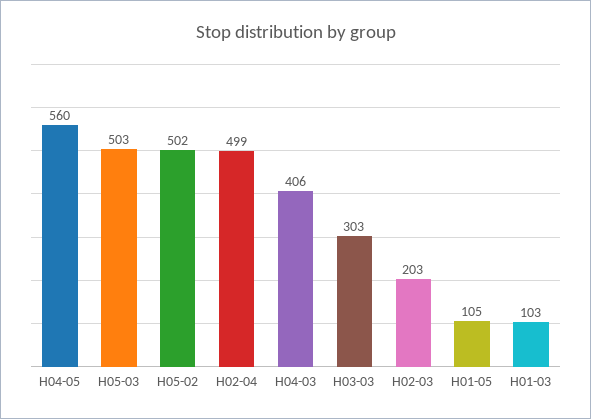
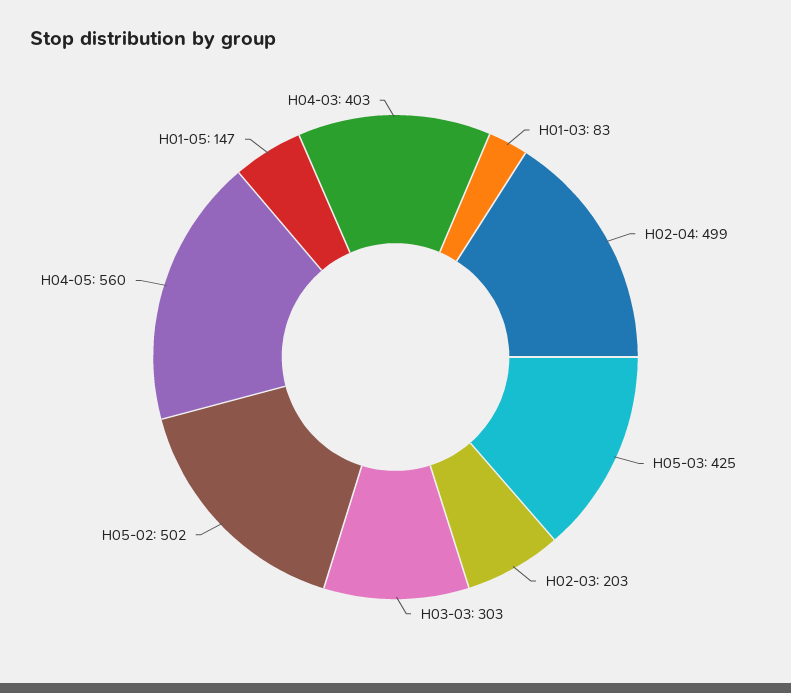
  {
    "H04-05": 560,
-   "H05-03": 503,
+   "H05-03": 425,
    "H05-02": 502,
    "H02-04": 499,
-   "H04-03": 406,
+   "H04-03": 403,
    "H03-03": 303,
    "H02-03": 203,
-   "H01-05": 105,
+   "H01-05": 147,
-   "H01-03": 103
+   "H01-03": 83
  }

